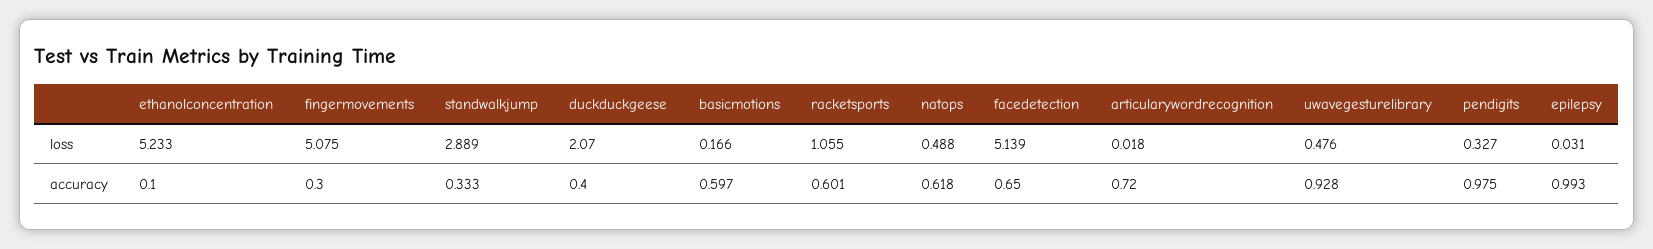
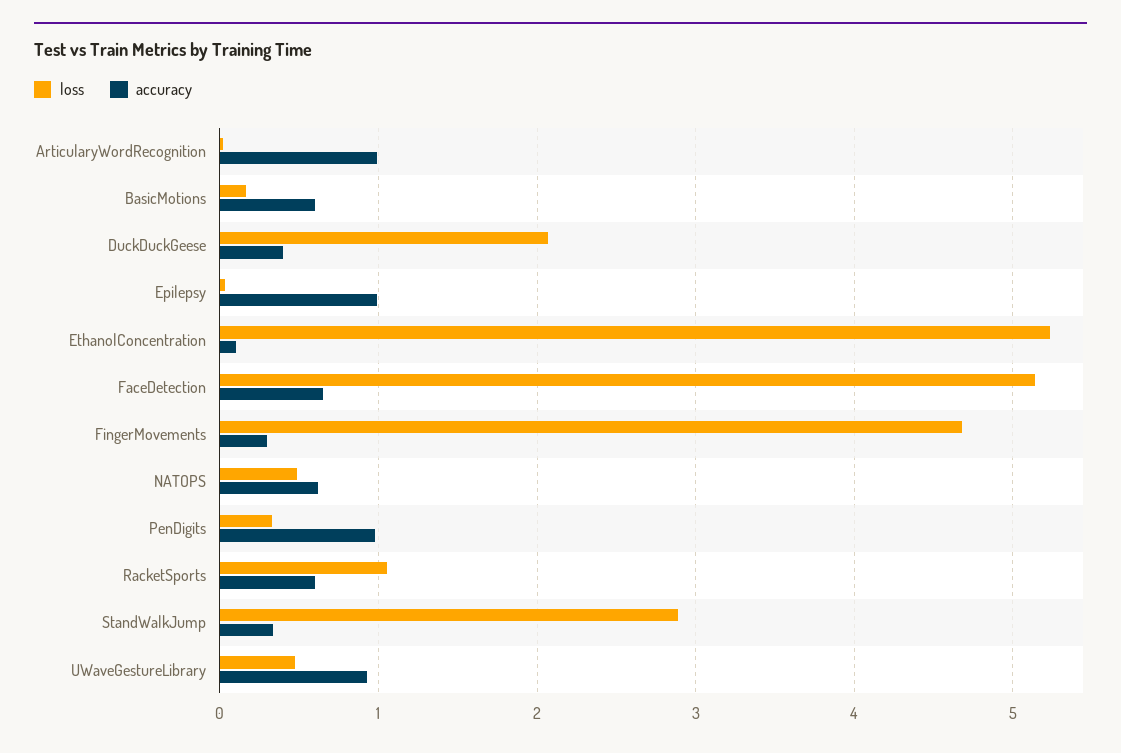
  {
    "loss": {
      "ethanolconcentration": 5.233,
-     "fingermovements": 5.075,
+     "fingermovements": 4.7,
      "standwalkjump": 2.889,
      "duckduckgeese": 2.07,
      "basicmotions": 0.166,
      "racketsports": 1.055,
      "natops": 0.488,
      "facedetection": 5.139,
      "articularywordrecognition": 0.018,
      "uwavegesturelibrary": 0.476,
      "pendigits": 0.327,
      "epilepsy": 0.031
    },
    "accuracy": {
      "ethanolconcentration": 0.1,
      "fingermovements": 0.3,
      "standwalkjump": 0.333,
      "duckduckgeese": 0.4,
      "basicmotions": 0.597,
      "racketsports": 0.601,
      "natops": 0.618,
      "facedetection": 0.65,
-     "articularywordrecognition": 0.72,
+     "articularywordrecognition": 1,
      "uwavegesturelibrary": 0.928,
      "pendigits": 0.975,
      "epilepsy": 0.993
    }
  }

